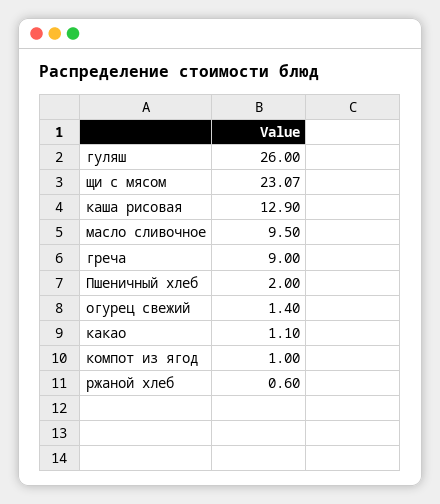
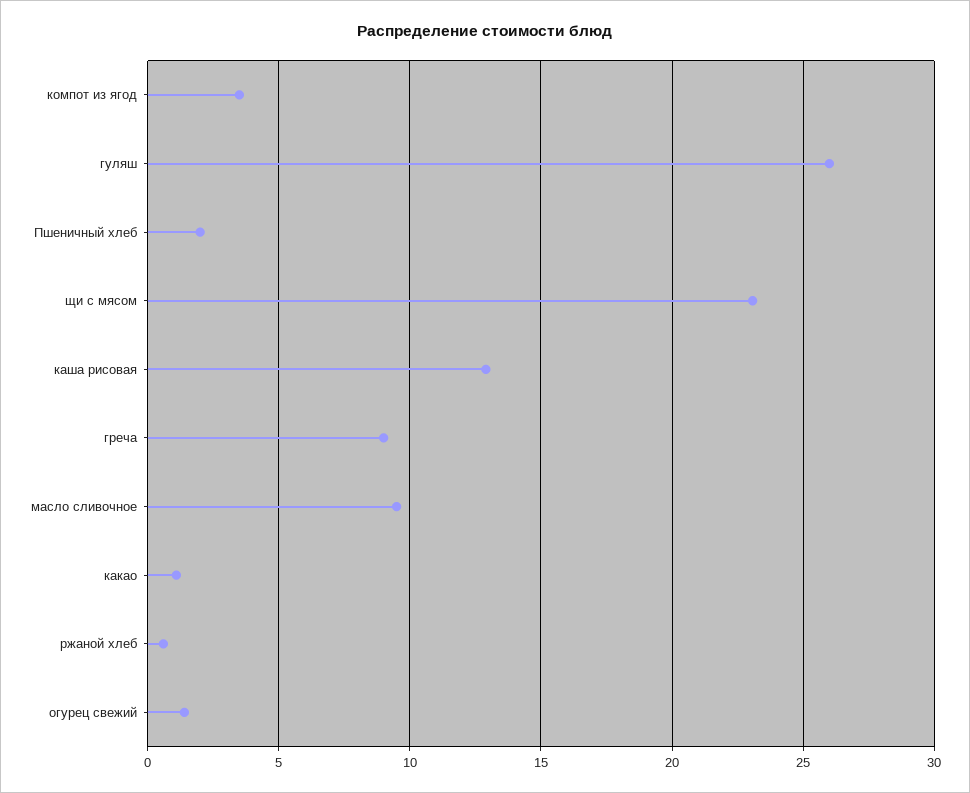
  {
    "гуляш": 26,
    "щи с мясом": 23.07,
    "каша рисовая": 12.9,
    "масло сливочное": 9.5,
    "греча": 9,
    "Пшеничный хлеб": 2,
    "огурец свежий": 1.4,
    "какао": 1.1,
-   "компот из ягод": 1,
+   "компот из ягод": 3.5,
    "ржаной хлеб": 0.6
  }

